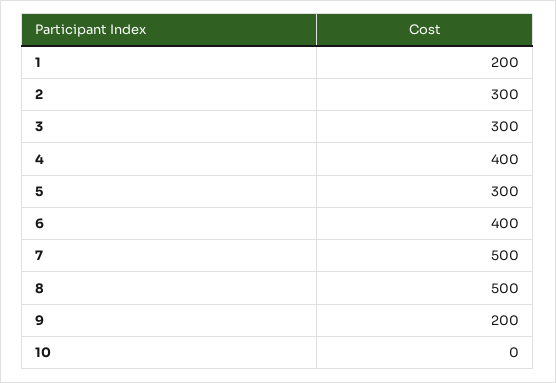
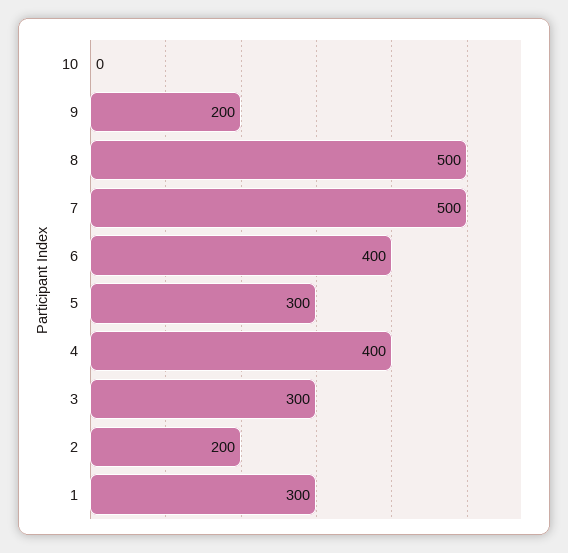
  {
-   "1": 200,
+   "1": 300,
-   "2": 300,
+   "2": 200,
    "3": 300,
    "4": 400,
    "5": 300,
    "6": 400,
    "7": 500,
    "8": 500,
    "9": 200,
    "10": 0
  }

